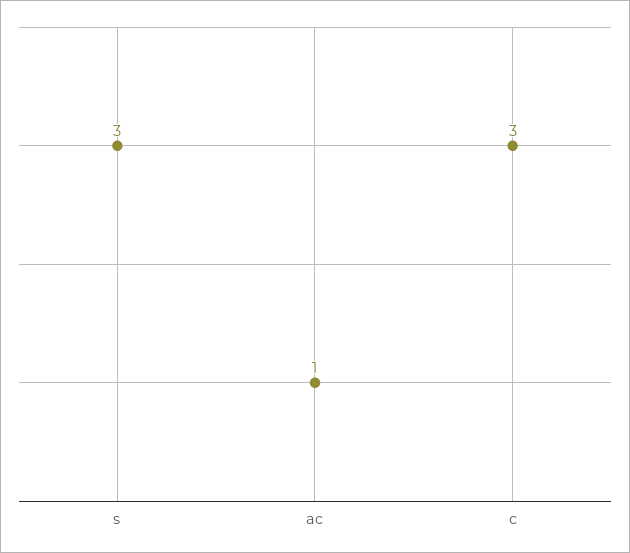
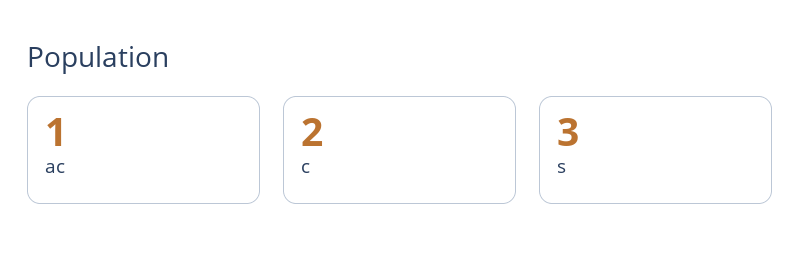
  {
    "s": 3,
    "ac": 1,
-   "c": 3
+   "c": 2
  }

